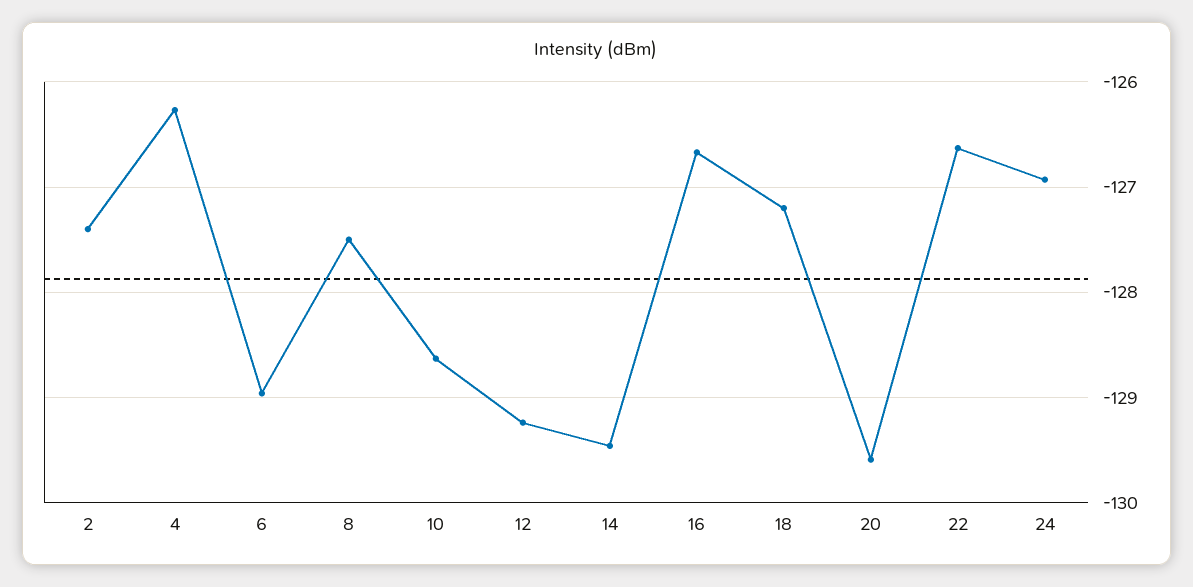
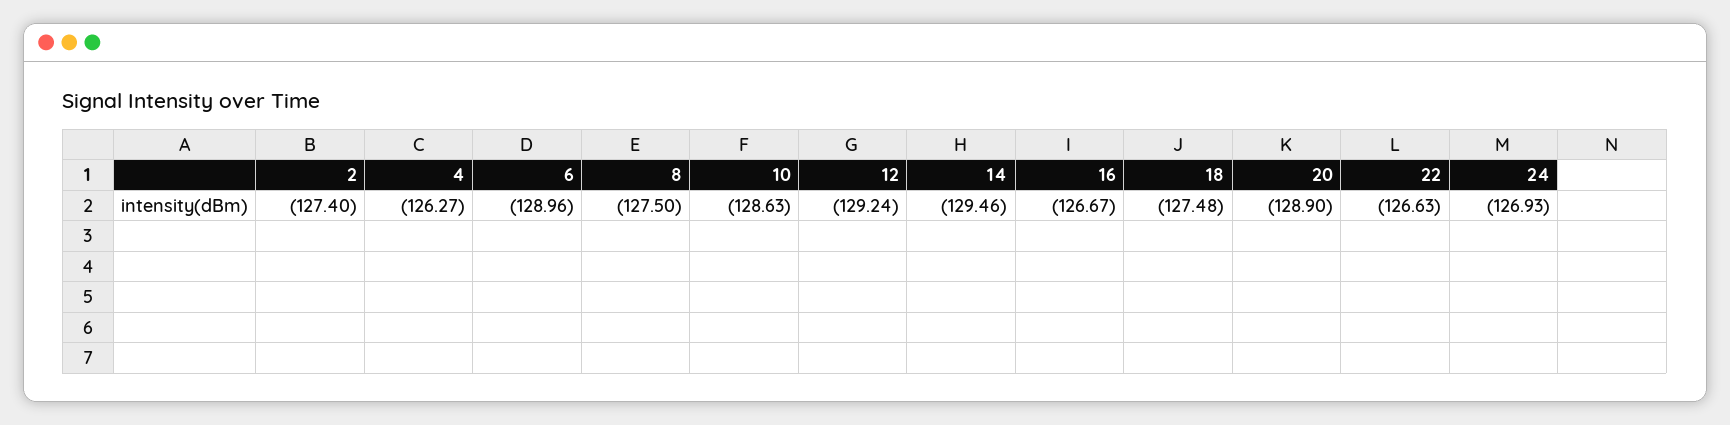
  {
    "2": -127.4,
    "4": -126.27,
    "6": -128.96,
    "8": -127.5,
    "10": -128.63,
    "12": -129.24,
    "14": -129.46,
    "16": -126.67,
-   "18": -127.2,
+   "18": -127.48,
-   "20": -129.6,
+   "20": -128.9,
    "22": -126.63,
    "24": -126.93
  }

